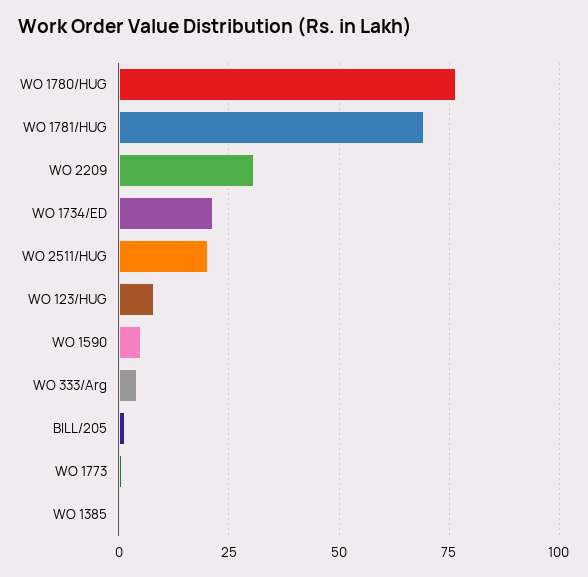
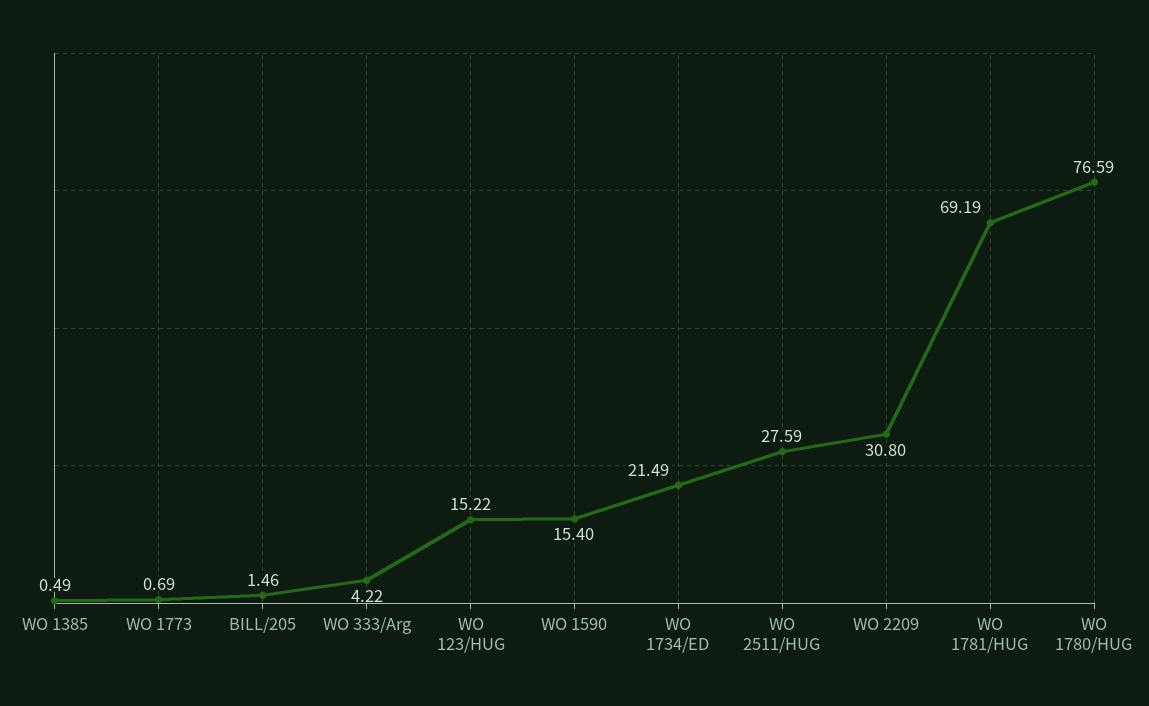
  {
    "WO 1780/HUG": 76.59,
    "WO 1781/HUG": 69.19,
    "WO 2209": 30.8,
    "WO 1734/ED": 21.49,
-   "WO 2511/HUG": 20,
+   "WO 2511/HUG": 27.59,
-   "WO 123/HUG": 7.5,
+   "WO 123/HUG": 15.22,
-   "WO 1590": 5,
+   "WO 1590": 15.4,
    "WO 333/Arg": 4.22,
    "BILL/205": 1.46,
    "WO 1773": 0.69,
    "WO 1385": 0.49
  }

